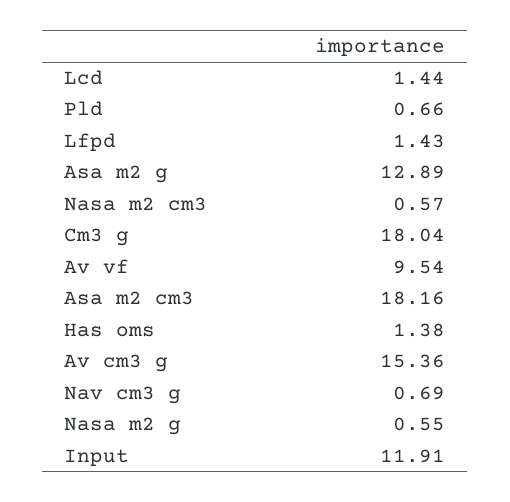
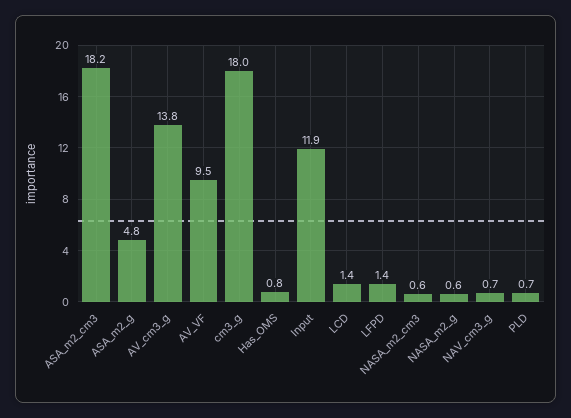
  {
    "Lcd": 1.44,
    "Pld": 0.66,
    "Lfpd": 1.43,
-   "Asa m2 g": 12.89,
+   "Asa m2 g": 4.8,
    "Nasa m2 cm3": 0.57,
    "Cm3 g": 18.04,
    "Av vf": 9.54,
    "Asa m2 cm3": 18.16,
-   "Has oms": 1.38,
+   "Has oms": 0.8,
-   "Av cm3 g": 15.36,
+   "Av cm3 g": 13.8,
    "Nav cm3 g": 0.69,
    "Nasa m2 g": 0.55,
    "Input": 11.91
  }

